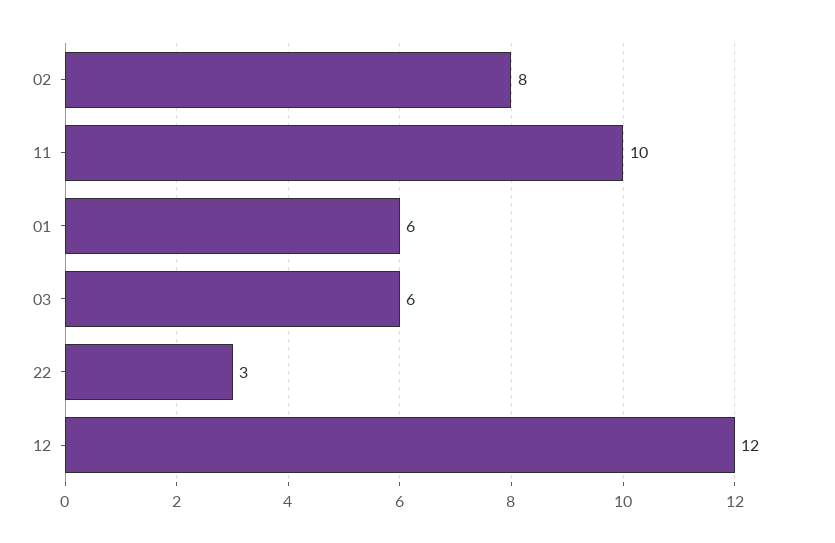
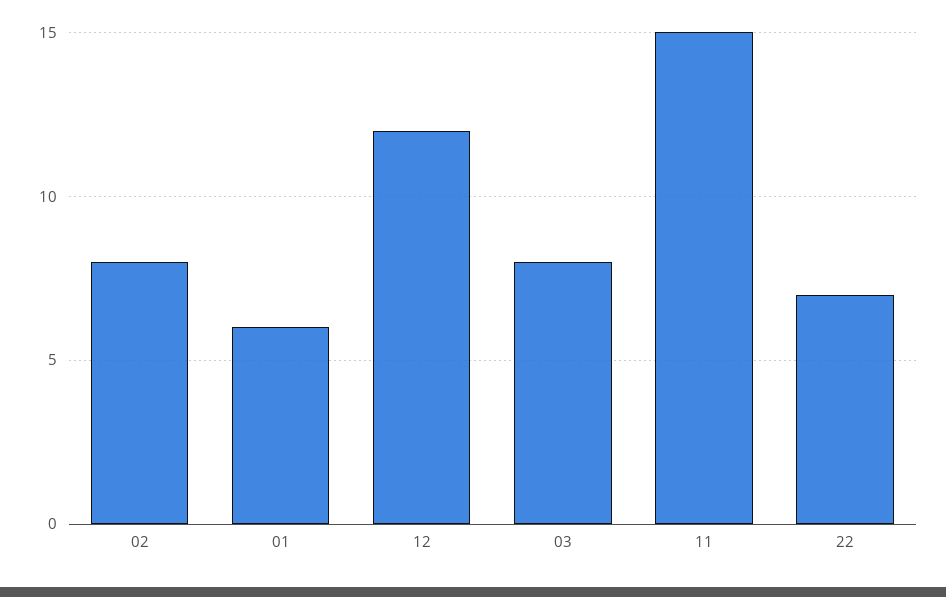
  {
    "02": 8,
-   "11": 10,
+   "11": 15,
    "01": 6,
-   "03": 6,
+   "03": 8,
-   "22": 3,
+   "22": 7,
    "12": 12
  }

